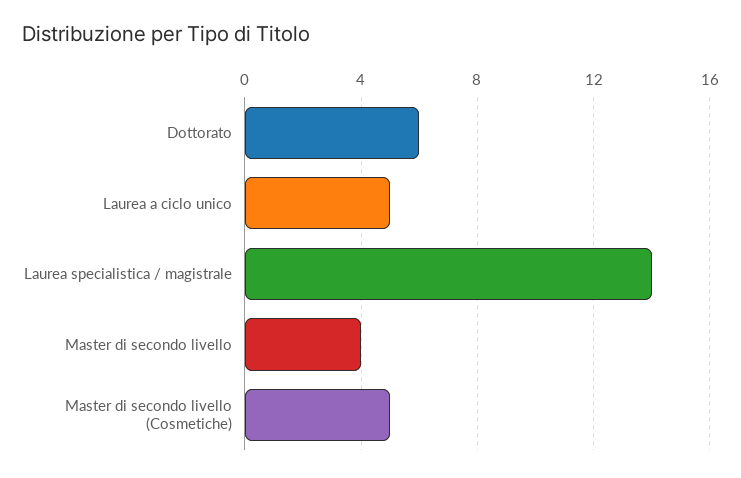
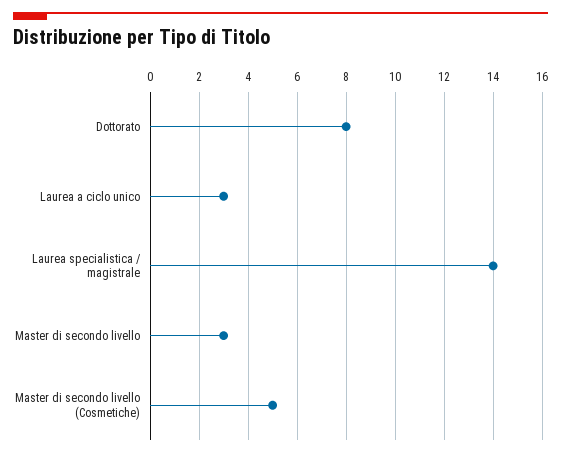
  {
-   "Dottorato": 6,
+   "Dottorato": 8,
-   "Laurea a ciclo unico": 5,
+   "Laurea a ciclo unico": 3,
    "Laurea specialistica / magistrale": 14,
-   "Master di secondo livello": 4,
+   "Master di secondo livello": 3,
    "Master di secondo livello (Cosmetiche)": 5
  }

